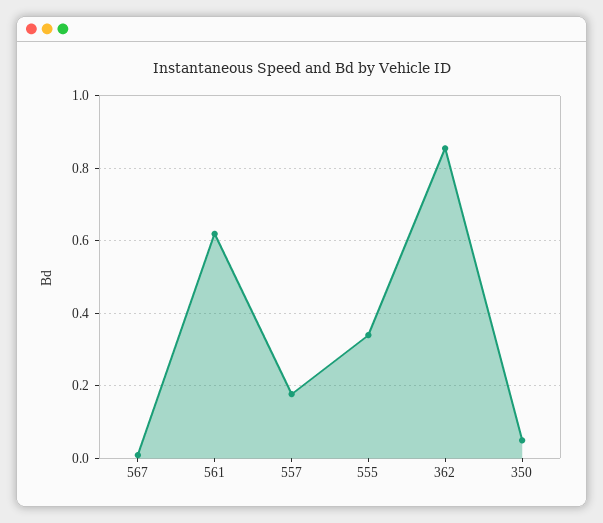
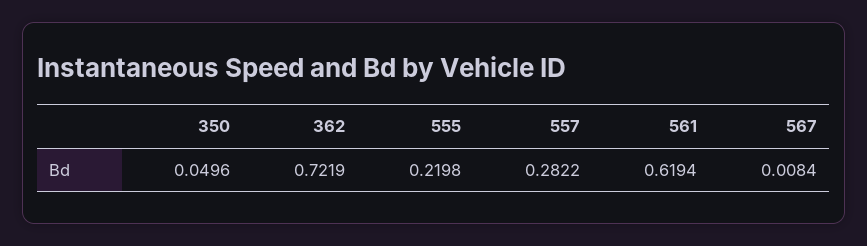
  {
    "567": 0.0084,
    "561": 0.6194,
-   "557": 0.18,
+   "557": 0.2822,
-   "555": 0.34,
+   "555": 0.2198,
-   "362": 0.86,
+   "362": 0.7219,
    "350": 0.0496
  }

